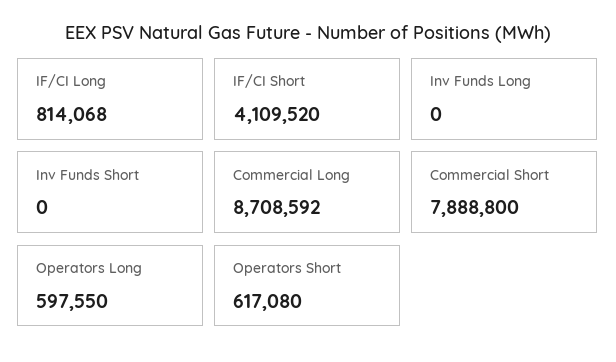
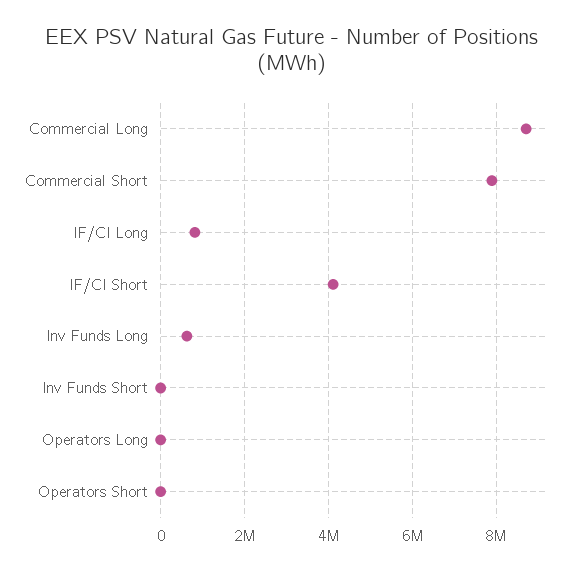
  {
    "IF/CI Long": 814068,
    "IF/CI Short": 4109520,
-   "Inv Funds Long": 0,
+   "Inv Funds Long": 600000,
    "Inv Funds Short": 0,
    "Commercial Long": 8708592,
    "Commercial Short": 7888800,
-   "Operators Long": 597550,
+   "Operators Long": 0,
-   "Operators Short": 617080
+   "Operators Short": 0
  }

